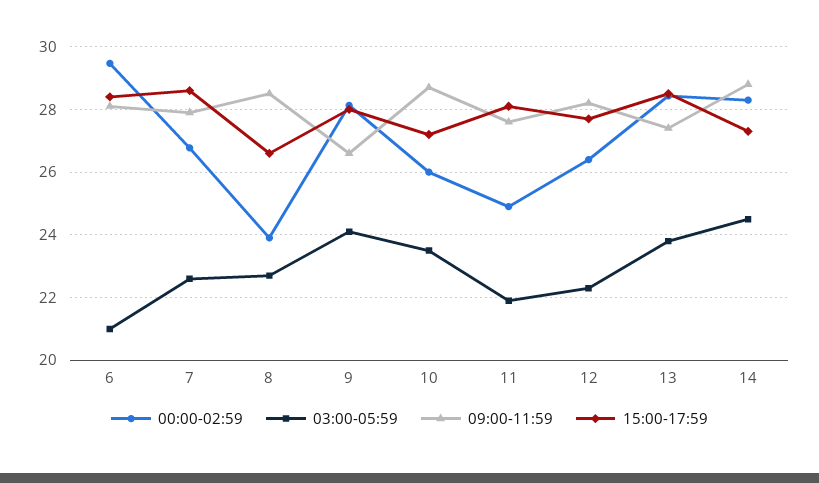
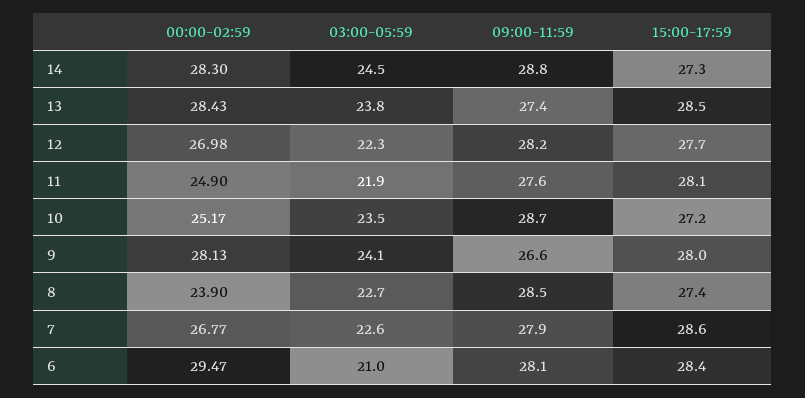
  {
    "00:00-02:59": {
      "6": 29.47,
      "7": 26.77,
      "8": 23.9,
      "9": 28.13,
-     "10": 26,
+     "10": 25.17,
      "11": 24.9,
-     "12": 26.4,
+     "12": 26.98,
      "13": 28.43,
      "14": 28.3
    },
    "03:00-05:59": {
      "6": 21,
      "7": 22.6,
      "8": 22.7,
      "9": 24.1,
      "10": 23.5,
      "11": 21.9,
      "12": 22.3,
      "13": 23.8,
      "14": 24.5
    },
    "09:00-11:59": {
      "6": 28.1,
      "7": 27.9,
      "8": 28.5,
      "9": 26.6,
      "10": 28.7,
      "11": 27.6,
      "12": 28.2,
      "13": 27.4,
      "14": 28.8
    },
    "15:00-17:59": {
      "6": 28.4,
      "7": 28.6,
-     "8": 26.6,
+     "8": 27.4,
      "9": 28,
      "10": 27.2,
      "11": 28.1,
      "12": 27.7,
      "13": 28.5,
      "14": 27.3
    }
  }

